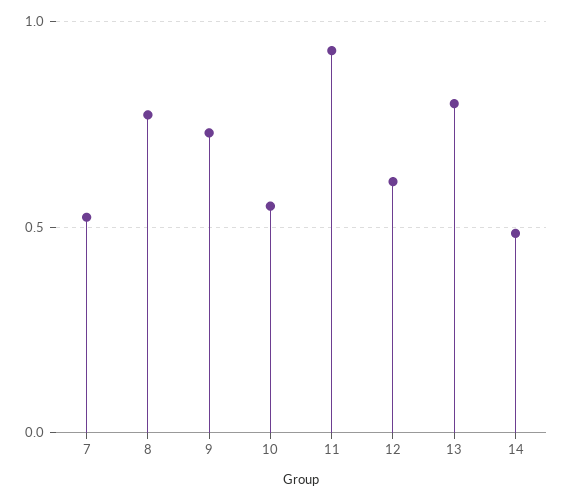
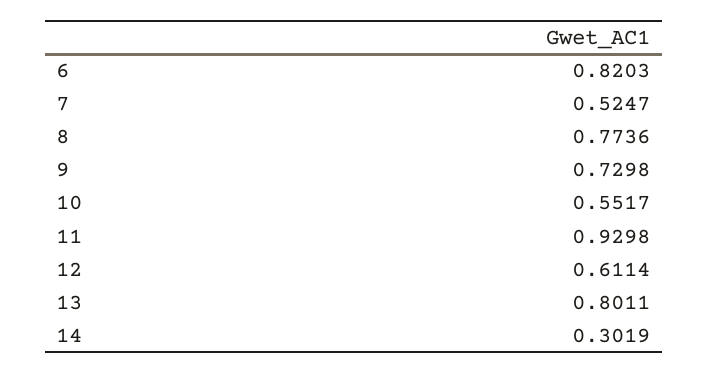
  {
    "7": 0.5247,
    "8": 0.7736,
    "9": 0.7298,
    "10": 0.5517,
    "11": 0.9298,
    "12": 0.6114,
    "13": 0.8011,
-   "14": 0.5
+   "14": 0.3019,
+   "6": 0.8203
  }

